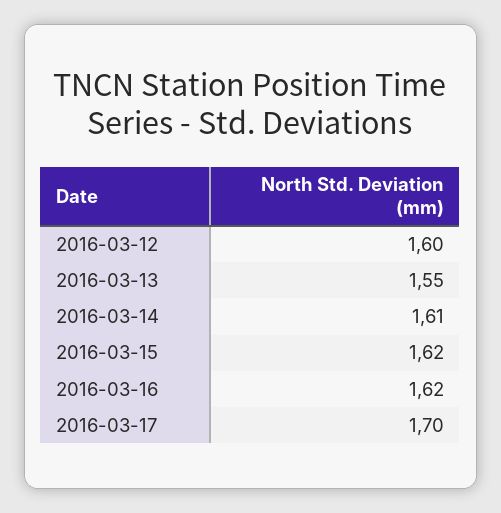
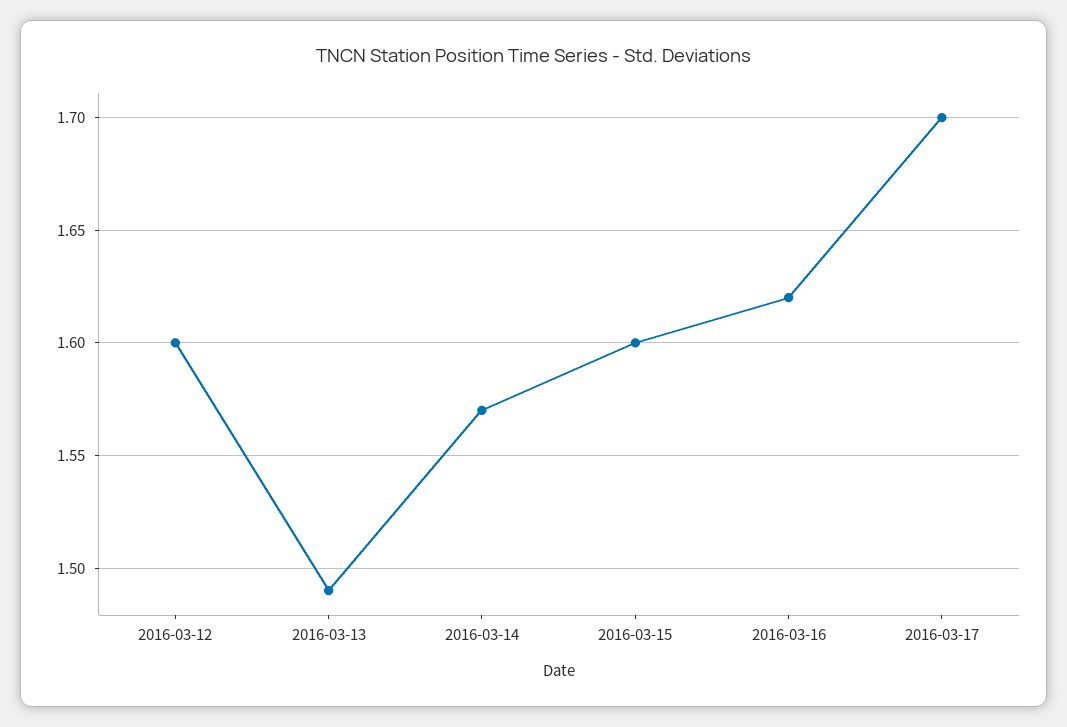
  {
    "2016-03-12": 1.6,
-   "2016-03-13": 1.55,
+   "2016-03-13": 1.49,
-   "2016-03-14": 1.61,
+   "2016-03-14": 1.57,
-   "2016-03-15": 1.62,
+   "2016-03-15": 1.6,
    "2016-03-16": 1.62,
    "2016-03-17": 1.7
  }

